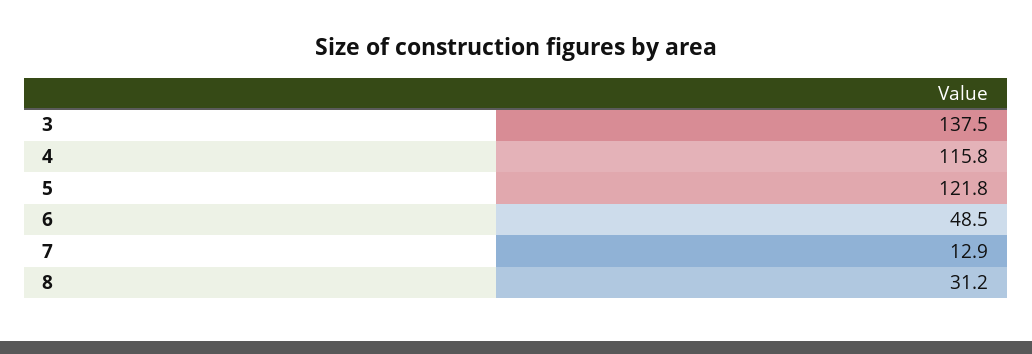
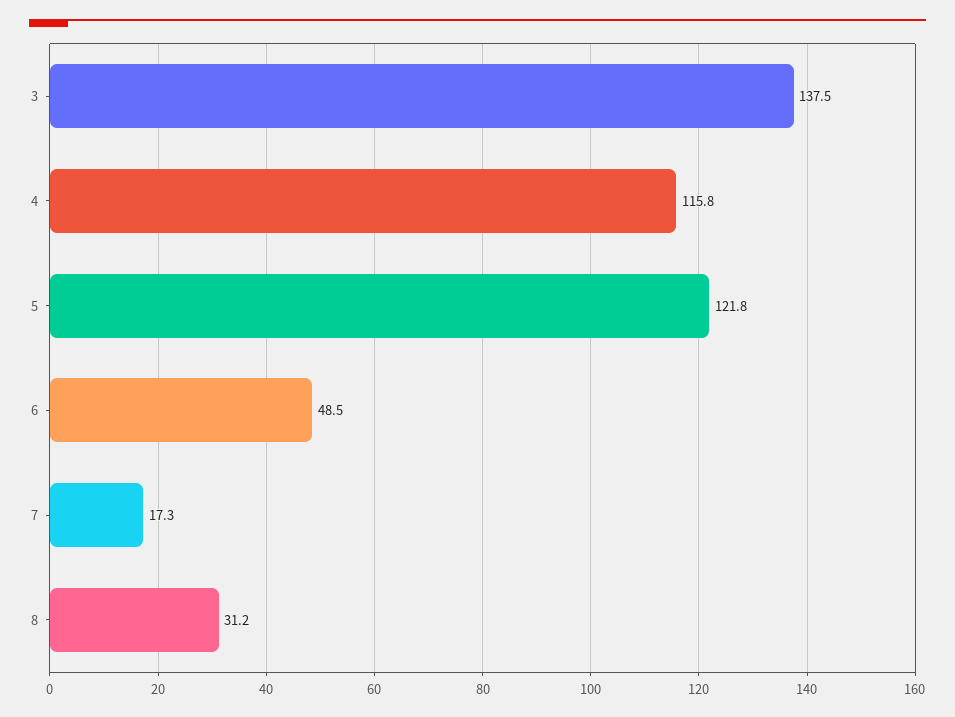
  {
    "3": 137.5,
    "4": 115.8,
    "5": 121.8,
    "6": 48.5,
-   "7": 12.9,
+   "7": 17.3,
    "8": 31.2
  }

